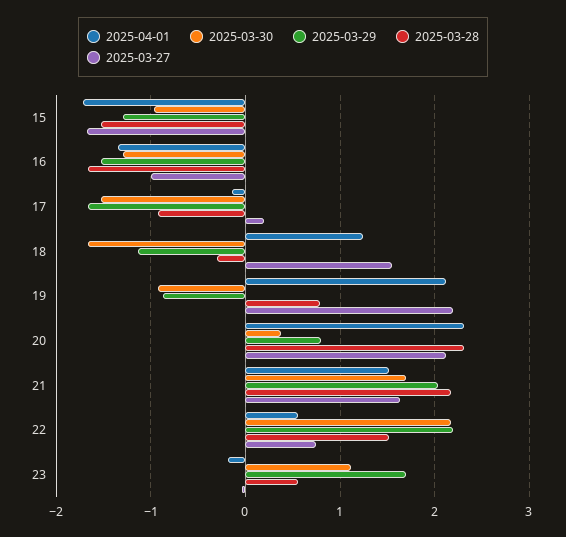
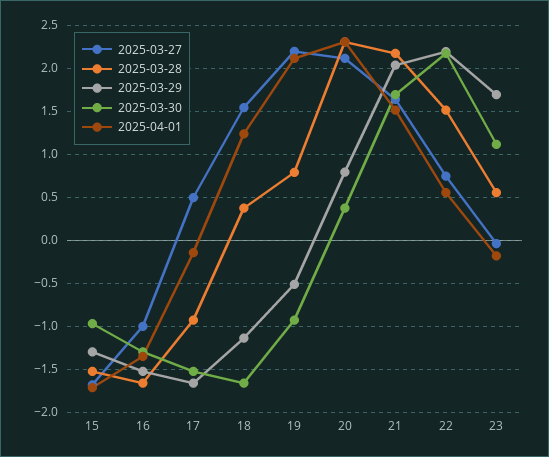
  {
    "2025-04-01": {
      "15": -1.7,
      "16": -1.3,
      "17": -0.1,
      "18": 1.2,
      "19": 2.1,
      "20": 2.3,
      "21": 1.5,
      "22": 0.6,
      "23": -0.2
    },
    "2025-03-30": {
      "15": -1,
      "16": -1.3,
      "17": -1.5,
      "18": -1.7,
      "19": -0.9,
      "20": 0.4,
      "21": 1.7,
      "22": 2.2,
      "23": 1.1
    },
    "2025-03-29": {
      "15": -1.3,
      "16": -1.5,
      "17": -1.7,
      "18": -1.1,
-     "19": -0.9,
+     "19": -0.5,
      "20": 0.8,
      "21": 2,
      "22": 2.2,
      "23": 1.7
    },
    "2025-03-28": {
      "15": -1.5,
      "16": -1.7,
      "17": -0.9,
-     "18": -0.3,
+     "18": 0.4,
      "19": 0.8,
      "20": 2.3,
      "21": 2.2,
      "22": 1.5,
      "23": 0.6
    },
    "2025-03-27": {
      "15": -1.7,
      "16": -1,
-     "17": 0.2,
+     "17": 0.5,
      "18": 1.5,
      "19": 2.2,
      "20": 2.1,
      "21": 1.6,
      "22": 0.7,
      "23": 0
    }
  }

